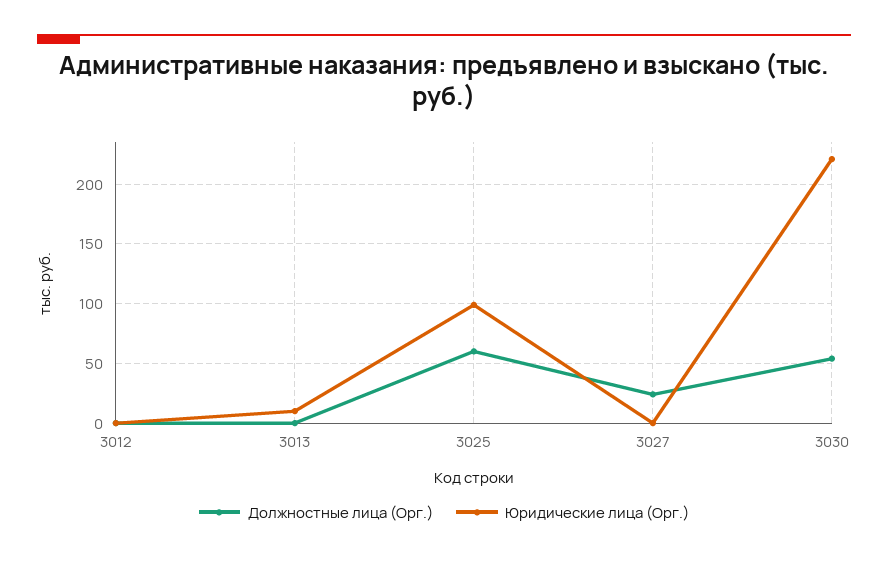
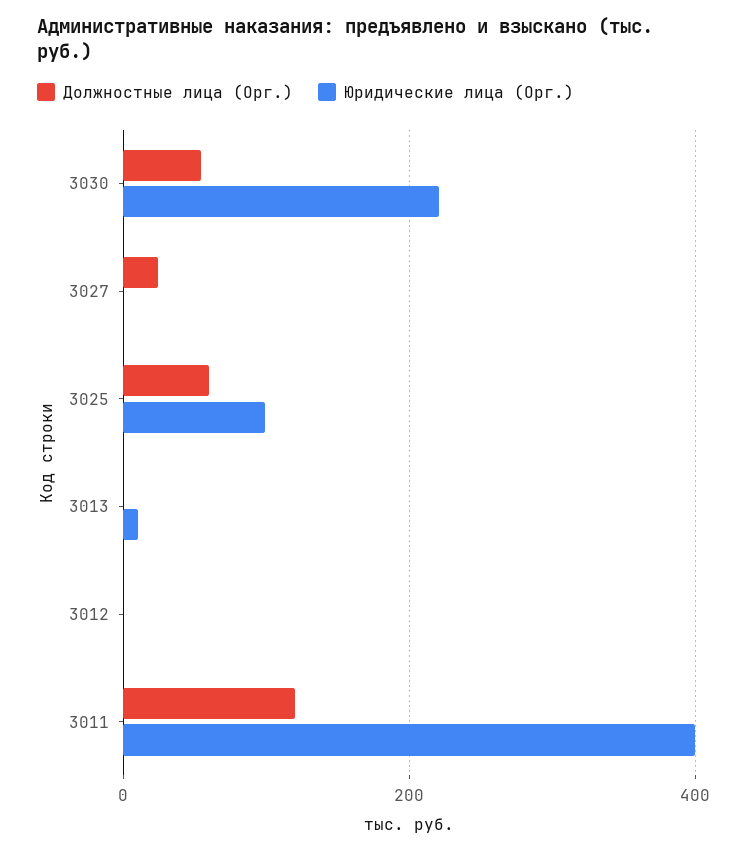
  {
    "Должностные лица (Орг.)": {
      "3012": 0,
      "3013": 0,
      "3025": 60,
      "3027": 20,
-     "3030": 50
+     "3030": 50,
+     "3011": 120
    },
    "Юридические лица (Орг.)": {
      "3012": 0,
      "3013": 10,
      "3025": 100,
      "3027": 0,
-     "3030": 220
+     "3030": 220,
+     "3011": 400
    }
  }

